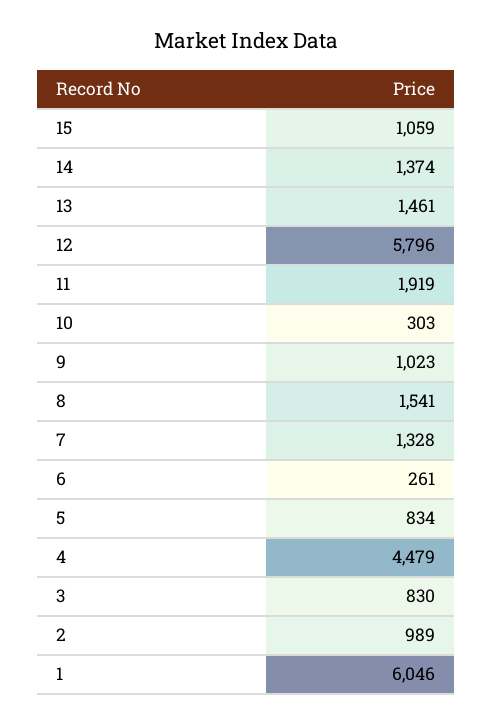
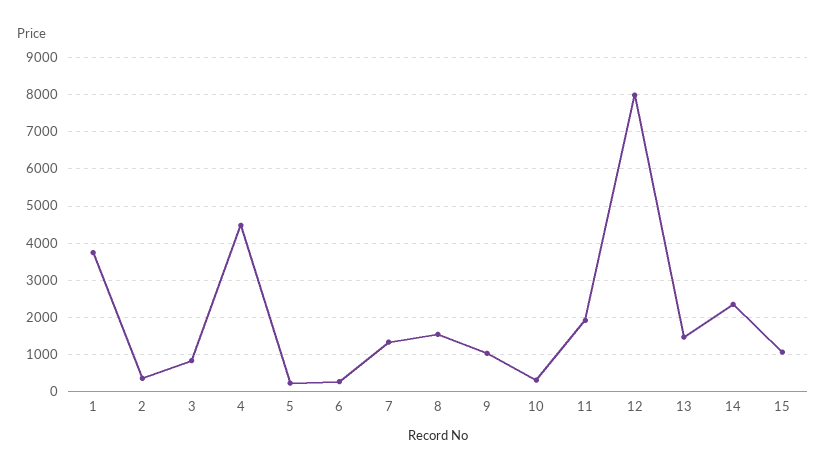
  {
    "15": 1059,
-   "14": 1374,
+   "14": 2400,
    "13": 1461,
-   "12": 5796,
+   "12": 8000,
    "11": 1919,
    "10": 303,
    "9": 1023,
    "8": 1541,
    "7": 1328,
    "6": 261,
-   "5": 834,
+   "5": 200,
    "4": 4479,
    "3": 830,
-   "2": 989,
+   "2": 400,
-   "1": 6046
+   "1": 3800
  }

